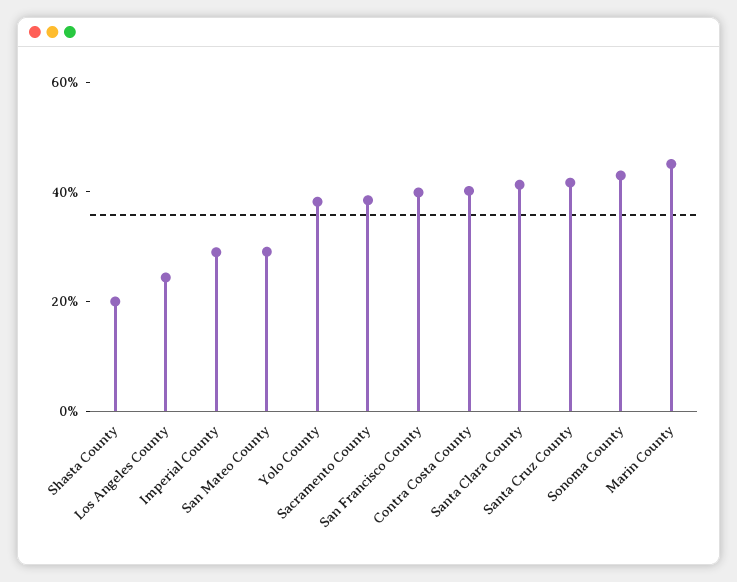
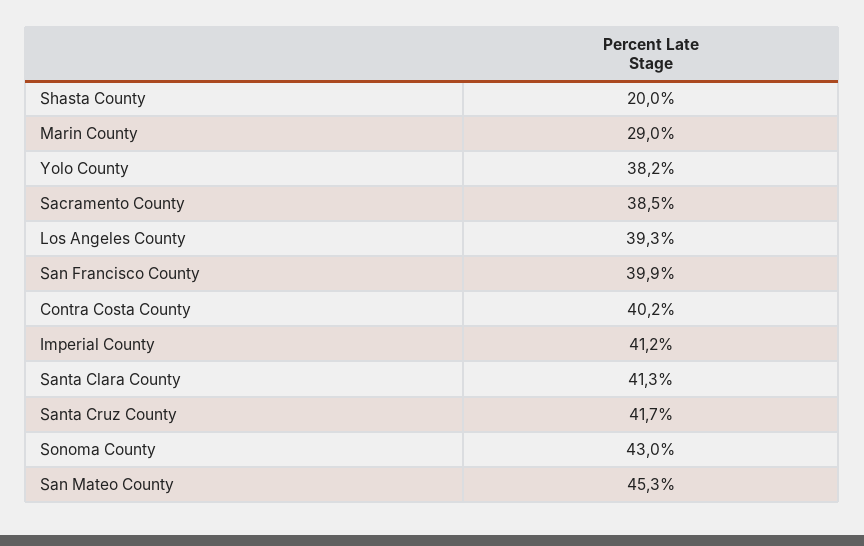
  {
    "Shasta County": 20,
-   "Los Angeles County": 25,
+   "Los Angeles County": 39.3,
-   "Imperial County": 30,
+   "Imperial County": 41.2,
-   "San Mateo County": 30,
+   "San Mateo County": 45.3,
    "Yolo County": 38.2,
    "Sacramento County": 38.5,
    "San Francisco County": 39.9,
    "Contra Costa County": 40.2,
    "Santa Clara County": 41.3,
    "Santa Cruz County": 41.7,
    "Sonoma County": 43,
-   "Marin County": 45
+   "Marin County": 29
  }

